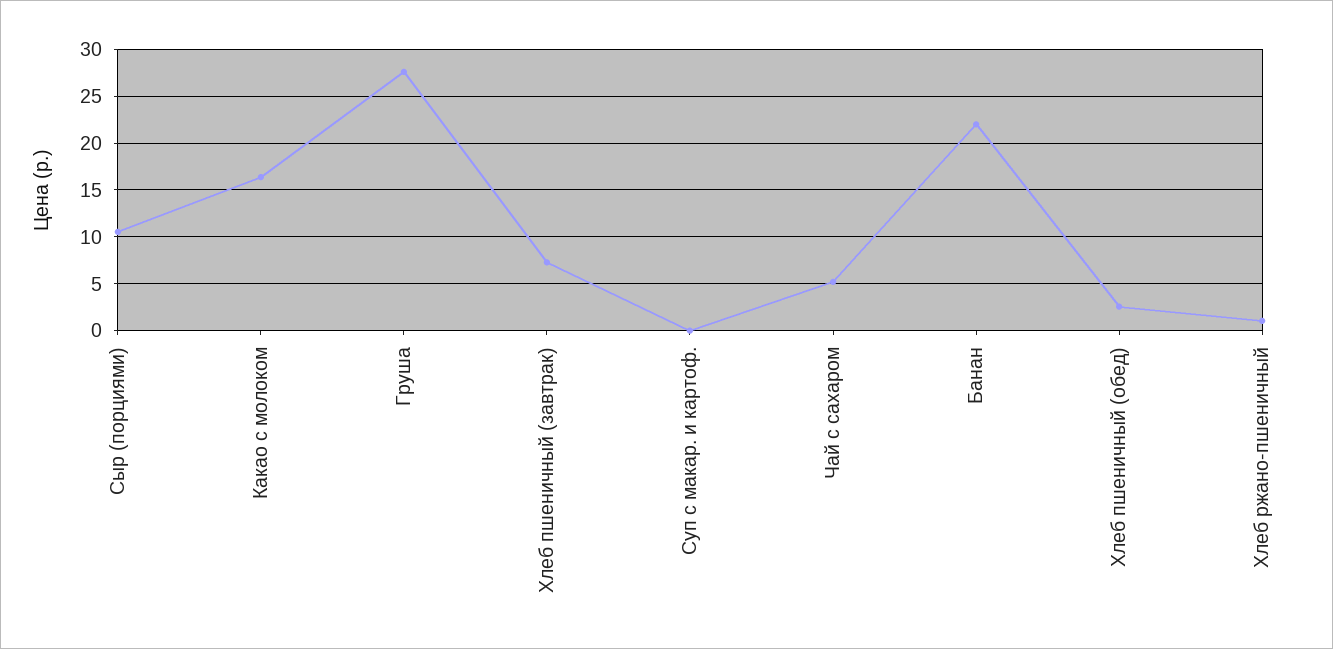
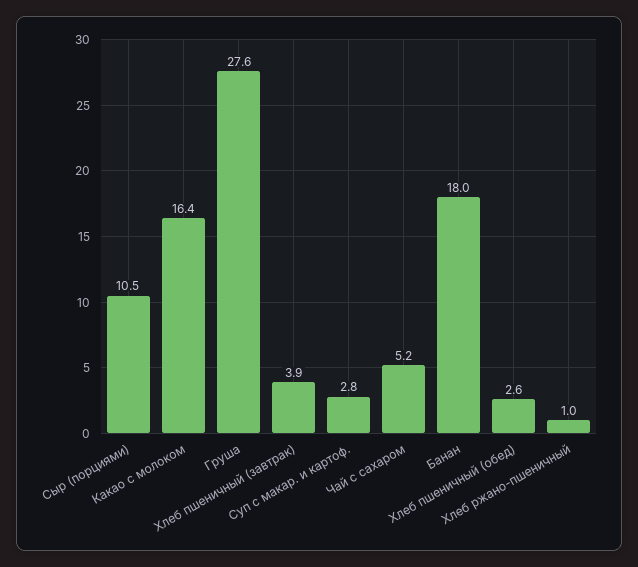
  {
    "Сыр (порциями)": 10.5,
    "Какао с молоком": 16.4,
    "Груша": 27.6,
-   "Хлеб пшеничный (завтрак)": 7,
+   "Хлеб пшеничный (завтрак)": 3.9,
-   "Суп с макар. и картоф.": 0,
+   "Суп с макар. и картоф.": 2.8,
    "Чай с сахаром": 5.2,
-   "Банан": 22,
+   "Банан": 18,
    "Хлеб пшеничный (обед)": 2.6,
    "Хлеб ржано-пшеничный": 1
  }

